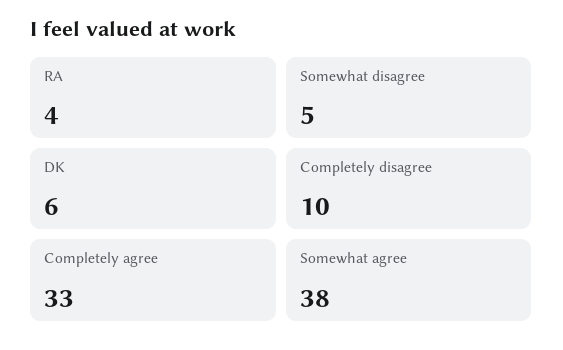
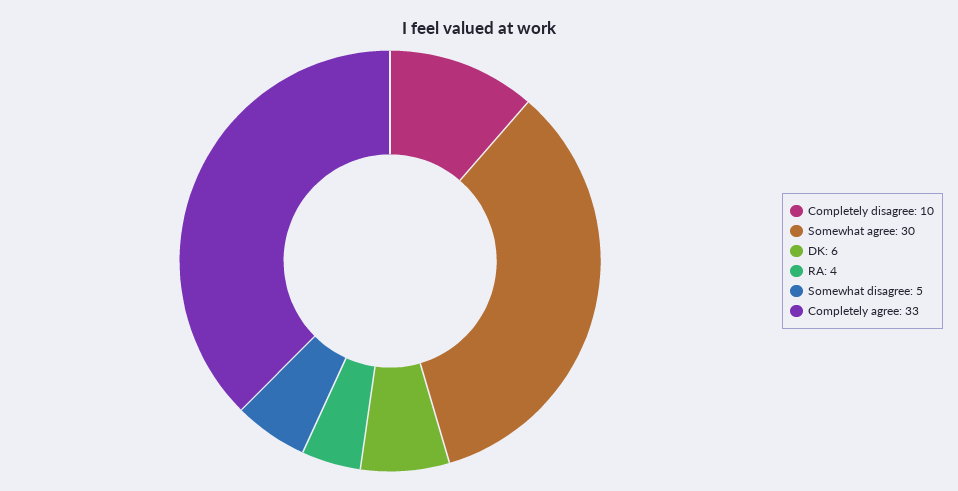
  {
    "RA": 4,
    "Somewhat disagree": 5,
    "DK": 6,
    "Completely disagree": 10,
    "Completely agree": 33,
-   "Somewhat agree": 38
+   "Somewhat agree": 30
  }

